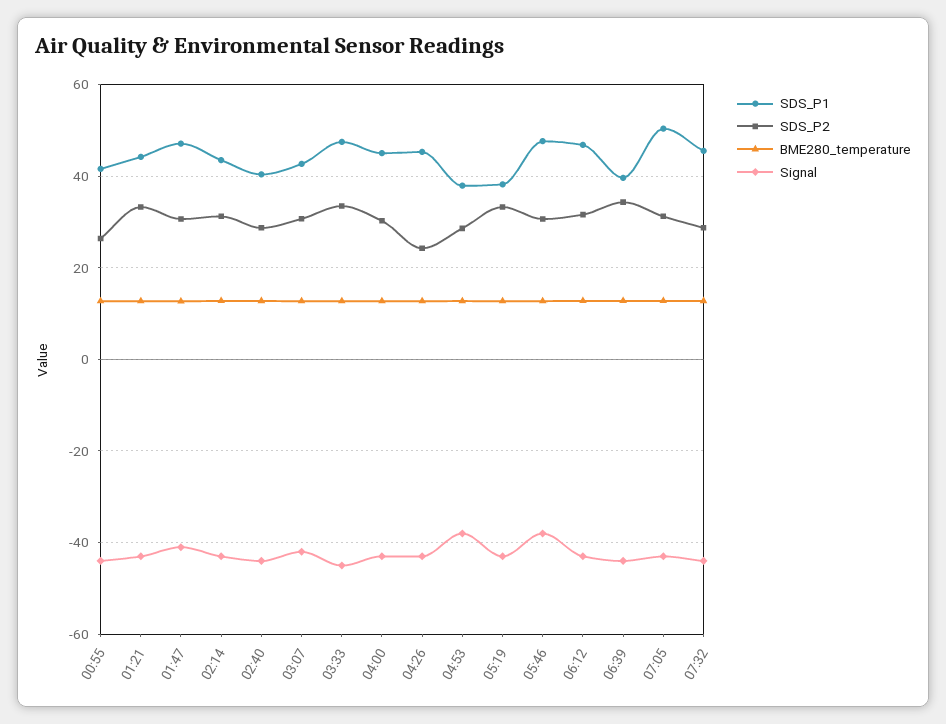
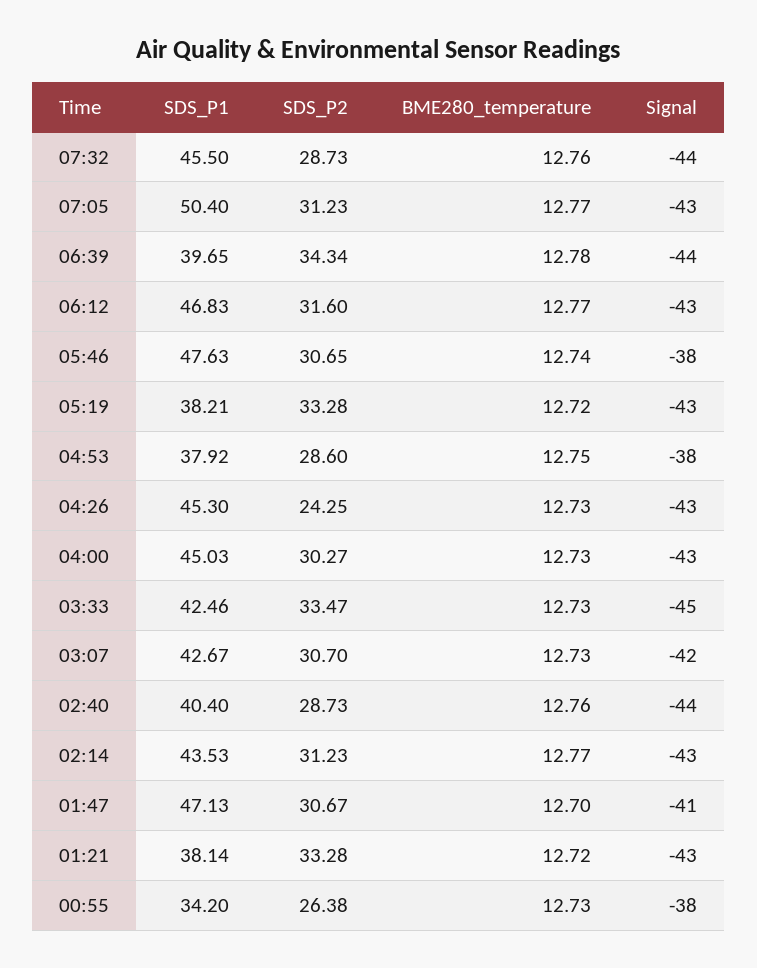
  {
    "SDS_P1": {
-     "00:55": 42,
+     "00:55": 34.2,
-     "01:21": 44,
+     "01:21": 38.14,
      "01:47": 47.13,
      "02:14": 43.53,
      "02:40": 40.4,
      "03:07": 42.67,
-     "03:33": 48,
+     "03:33": 42.46,
      "04:00": 45.03,
      "04:26": 45.3,
      "04:53": 37.92,
      "05:19": 38.21,
      "05:46": 47.63,
      "06:12": 46.83,
      "06:39": 39.65,
      "07:05": 50.4,
      "07:32": 45.5
    },
    "SDS_P2": {
      "00:55": 26.38,
      "01:21": 33.28,
      "01:47": 30.67,
      "02:14": 31.23,
      "02:40": 28.73,
      "03:07": 30.7,
      "03:33": 33.47,
      "04:00": 30.27,
      "04:26": 24.25,
      "04:53": 28.6,
      "05:19": 33.28,
      "05:46": 30.65,
      "06:12": 31.6,
      "06:39": 34.34,
      "07:05": 31.23,
      "07:32": 28.73
    },
    "BME280_temperature": {
      "00:55": 12.73,
      "01:21": 12.72,
      "01:47": 12.7,
      "02:14": 12.77,
      "02:40": 12.76,
      "03:07": 12.73,
      "03:33": 12.73,
      "04:00": 12.73,
      "04:26": 12.73,
      "04:53": 12.75,
      "05:19": 12.72,
      "05:46": 12.74,
      "06:12": 12.77,
      "06:39": 12.78,
      "07:05": 12.77,
      "07:32": 12.76
    },
    "Signal": {
-     "00:55": -44,
+     "00:55": -38,
      "01:21": -43,
      "01:47": -41,
      "02:14": -43,
      "02:40": -44,
      "03:07": -42,
      "03:33": -45,
      "04:00": -43,
      "04:26": -43,
      "04:53": -38,
      "05:19": -43,
      "05:46": -38,
      "06:12": -43,
      "06:39": -44,
      "07:05": -43,
      "07:32": -44
    }
  }

